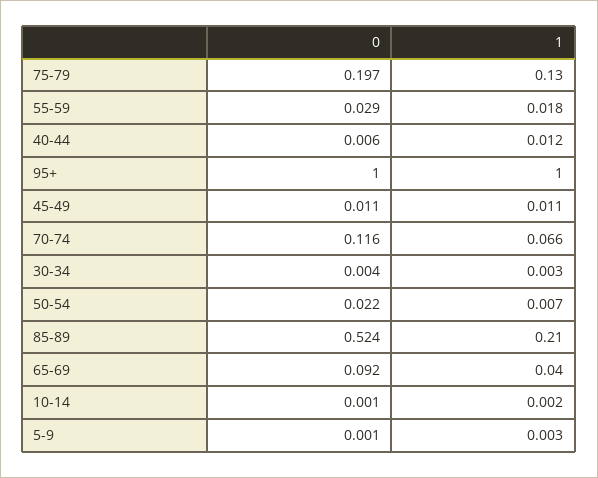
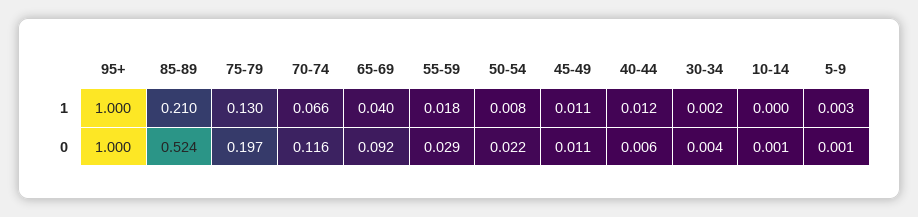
  {
    "0": {
      "75-79": 0.197,
      "55-59": 0.029,
      "40-44": 0.006,
      "95+": 1,
      "45-49": 0.011,
      "70-74": 0.116,
      "30-34": 0.004,
      "50-54": 0.022,
      "85-89": 0.524,
      "65-69": 0.092,
      "10-14": 0.001,
      "5-9": 0.001
    },
    "1": {
      "75-79": 0.13,
      "55-59": 0.018,
      "40-44": 0.012,
      "95+": 1,
      "45-49": 0.011,
      "70-74": 0.066,
-     "30-34": 0.003,
+     "30-34": 0.002,
-     "50-54": 0.007,
+     "50-54": 0.008,
      "85-89": 0.21,
      "65-69": 0.04,
-     "10-14": 0.002,
+     "10-14": 0,
      "5-9": 0.003
    }
  }

